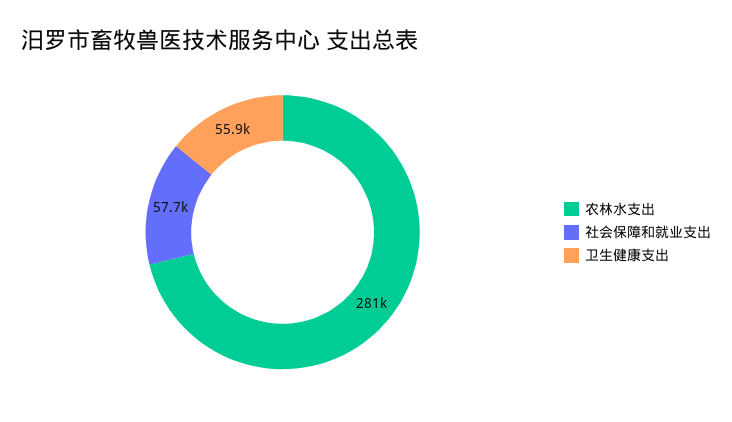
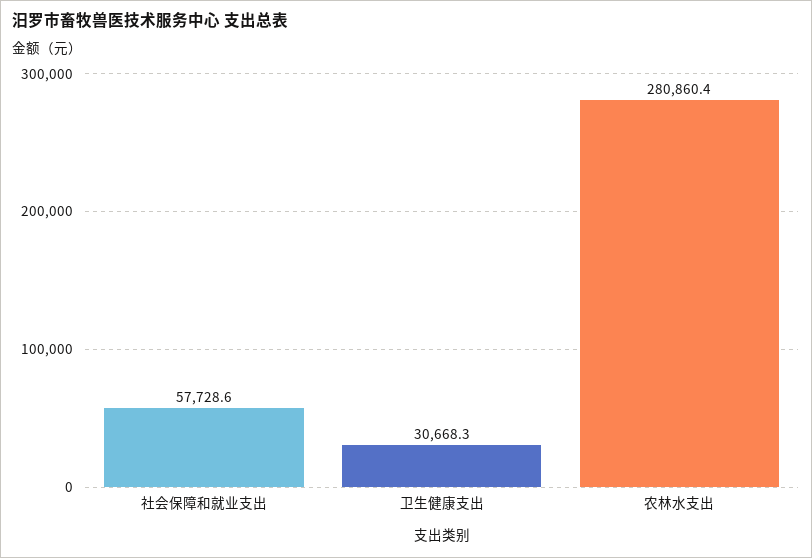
  {
    "农林水支出": 280860.4,
    "社会保障和就业支出": 57728.6,
-   "卫生健康支出": 55900
+   "卫生健康支出": 30668.3
  }

